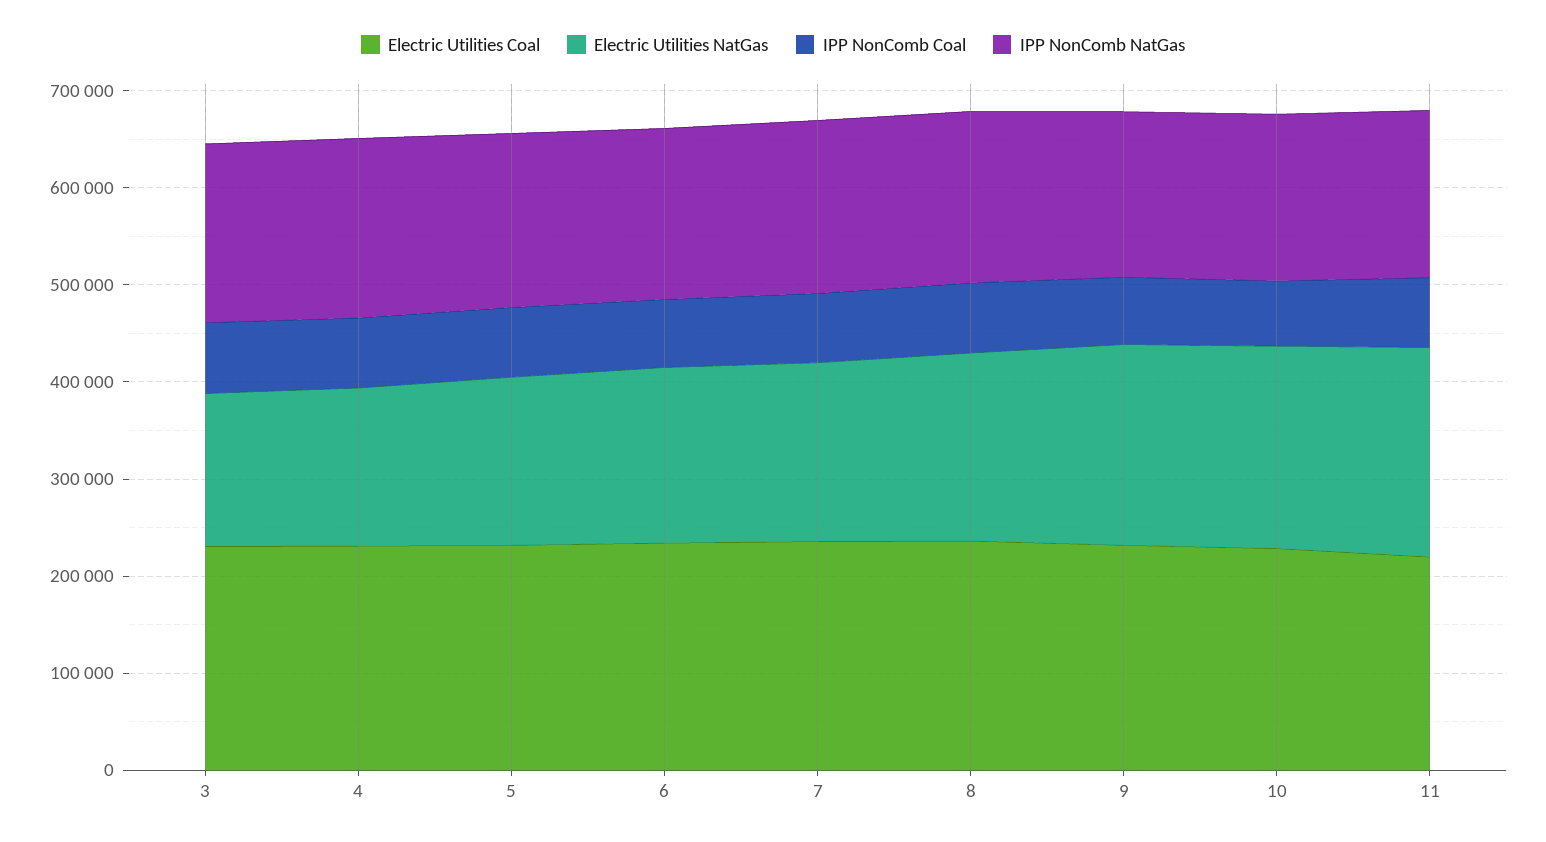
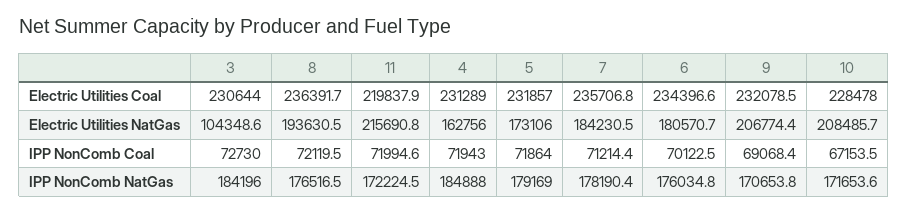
  {
    "Electric Utilities Coal": {
      "3": 230644,
      "4": 231289,
      "5": 231857,
      "6": 234396.6,
      "7": 235706.8,
      "8": 236391.7,
      "9": 232078.5,
      "10": 228478,
      "11": 219837.9
    },
    "Electric Utilities NatGas": {
-     "3": 160000,
+     "3": 104348.6,
      "4": 162756,
      "5": 173106,
      "6": 180570.7,
      "7": 184230.5,
      "8": 193630.5,
      "9": 206774.4,
      "10": 208485.7,
      "11": 215690.8
    },
    "IPP NonComb Coal": {
      "3": 72730,
      "4": 71943,
      "5": 71864,
      "6": 70122.5,
      "7": 71214.4,
      "8": 72119.5,
      "9": 69068.4,
      "10": 67153.5,
      "11": 71994.6
    },
    "IPP NonComb NatGas": {
      "3": 184196,
      "4": 184888,
      "5": 179169,
      "6": 176034.8,
      "7": 178190.4,
      "8": 176516.5,
      "9": 170653.8,
      "10": 171653.6,
      "11": 172224.5
    }
  }

